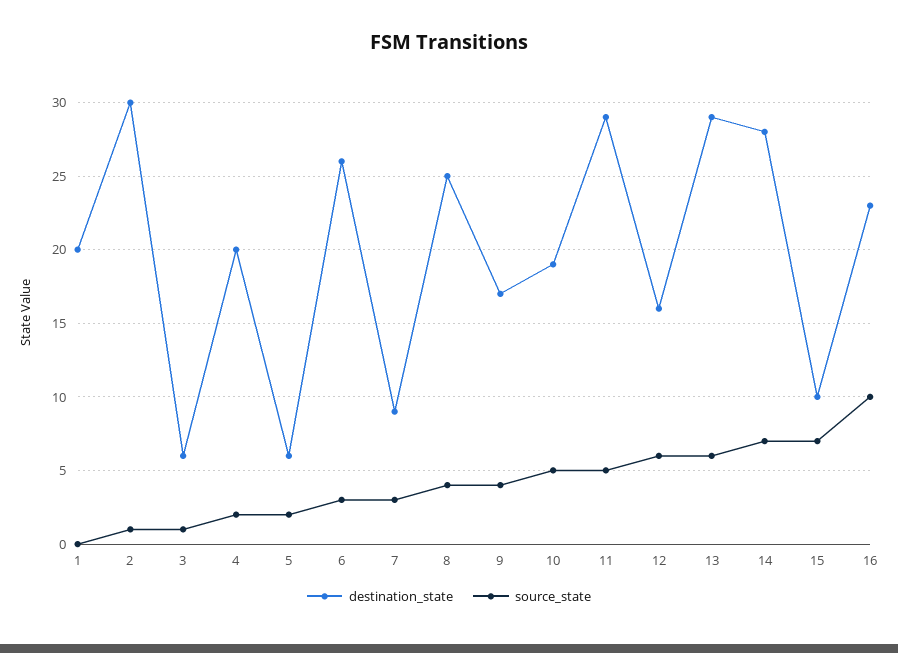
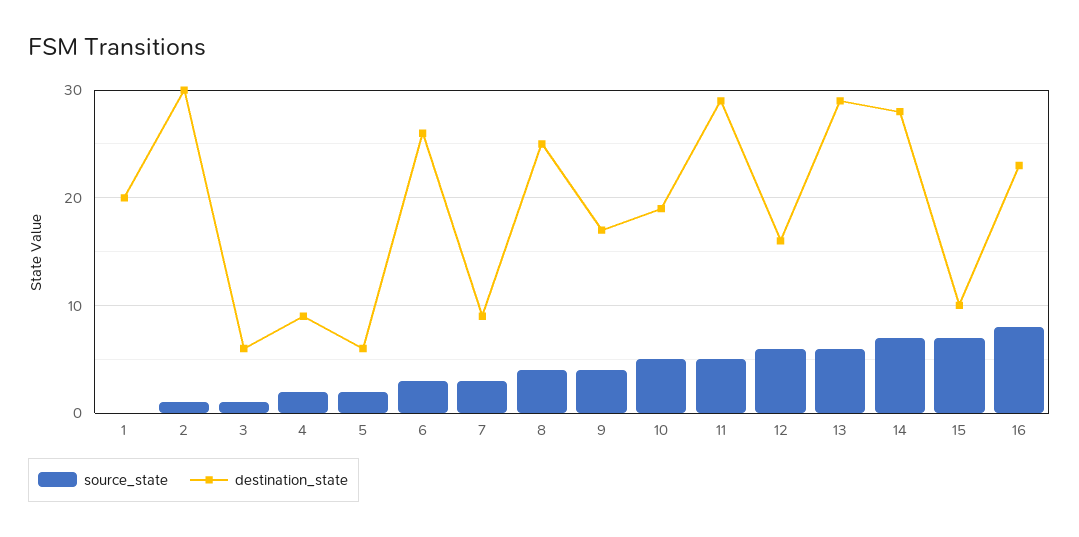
  {
    "destination_state": {
      "1": 20,
      "2": 30,
      "3": 6,
-     "4": 20,
+     "4": 9,
      "5": 6,
      "6": 26,
      "7": 9,
      "8": 25,
      "9": 17,
      "10": 19,
      "11": 29,
      "12": 16,
      "13": 29,
      "14": 28,
      "15": 10,
      "16": 23
    },
    "source_state": {
      "1": 0,
      "2": 1,
      "3": 1,
      "4": 2,
      "5": 2,
      "6": 3,
      "7": 3,
      "8": 4,
      "9": 4,
      "10": 5,
      "11": 5,
      "12": 6,
      "13": 6,
      "14": 7,
      "15": 7,
-     "16": 10
+     "16": 8
    }
  }

